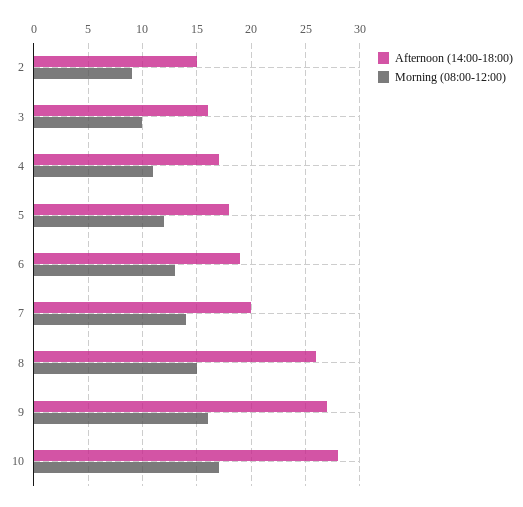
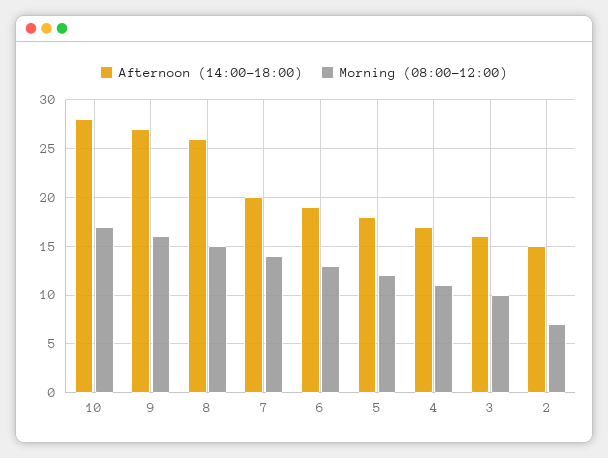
  {
    "Afternoon (14:00-18:00)": {
      "2": 15,
      "3": 16,
      "4": 17,
      "5": 18,
      "6": 19,
      "7": 20,
      "8": 26,
      "9": 27,
      "10": 28
    },
    "Morning (08:00-12:00)": {
-     "2": 9,
+     "2": 7,
      "3": 10,
      "4": 11,
      "5": 12,
      "6": 13,
      "7": 14,
      "8": 15,
      "9": 16,
      "10": 17
    }
  }

